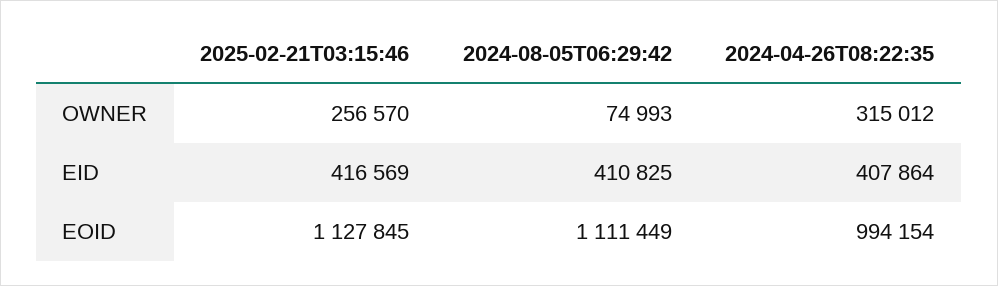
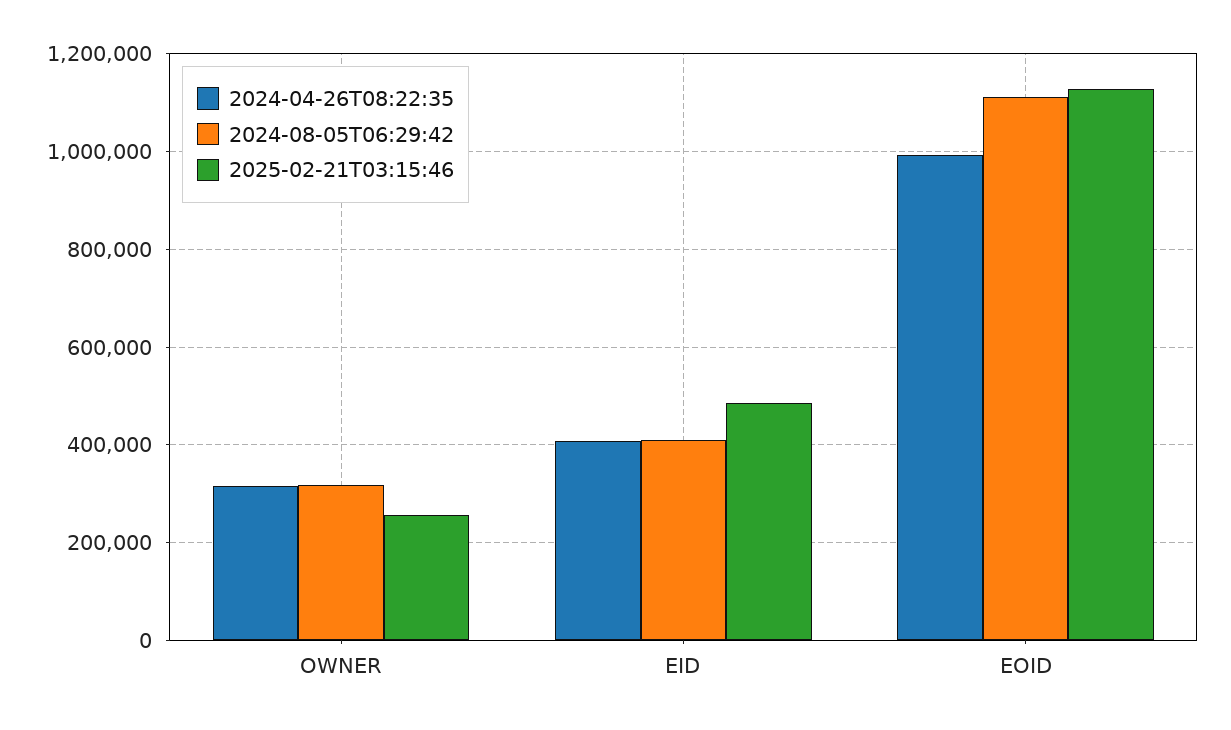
  {
    "2025-02-21T03:15:46": {
      "OWNER": 256570,
-     "EID": 416569,
+     "EID": 480000,
      "EOID": 1127845
    },
    "2024-08-05T06:29:42": {
-     "OWNER": 74993,
+     "OWNER": 320000,
      "EID": 410825,
      "EOID": 1111449
    },
    "2024-04-26T08:22:35": {
      "OWNER": 315012,
      "EID": 407864,
      "EOID": 994154
    }
  }

